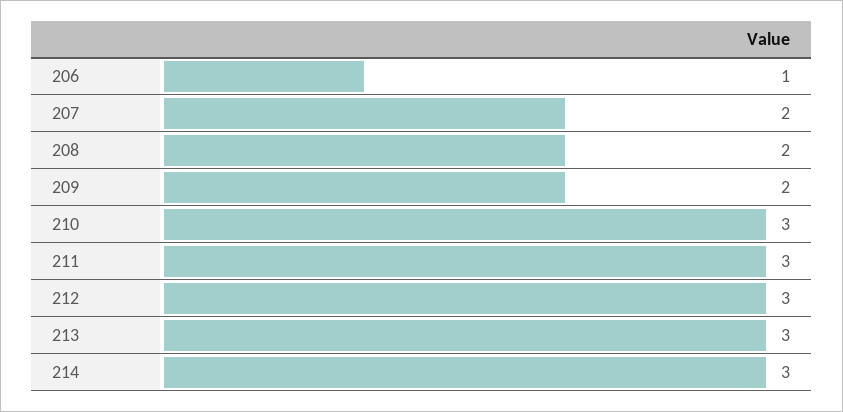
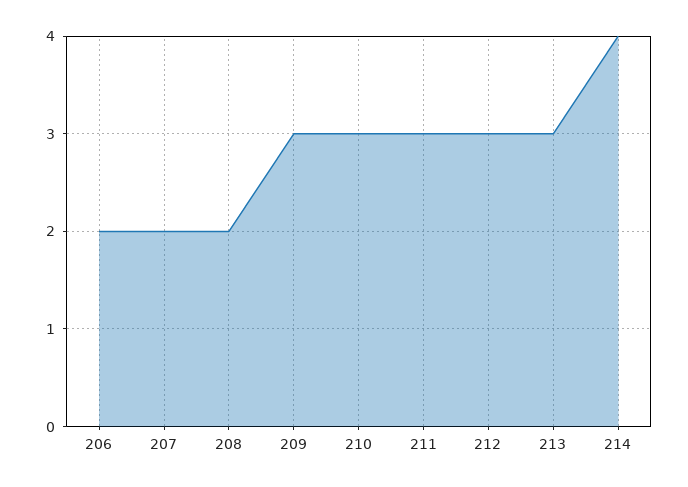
  {
-   "206": 1,
+   "206": 2,
    "207": 2,
    "208": 2,
-   "209": 2,
+   "209": 3,
    "210": 3,
    "211": 3,
    "212": 3,
    "213": 3,
-   "214": 3
+   "214": 4
  }

